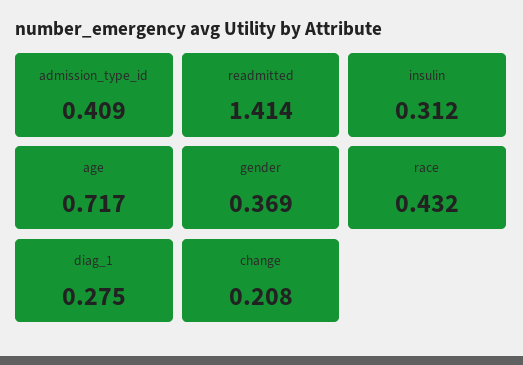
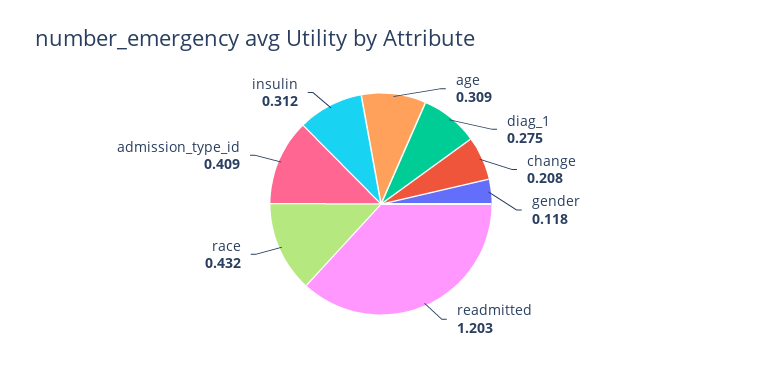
  {
    "admission_type_id": 0.409,
-   "readmitted": 1.414,
+   "readmitted": 1.203,
    "insulin": 0.312,
-   "age": 0.717,
+   "age": 0.309,
-   "gender": 0.369,
+   "gender": 0.118,
    "race": 0.432,
    "diag_1": 0.275,
    "change": 0.208
  }

